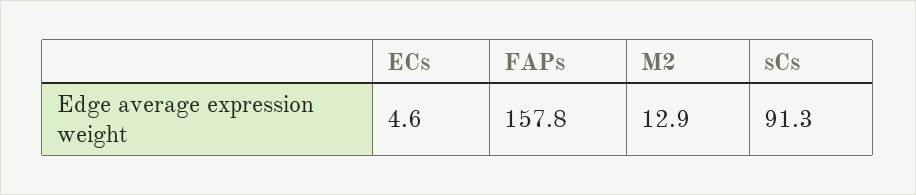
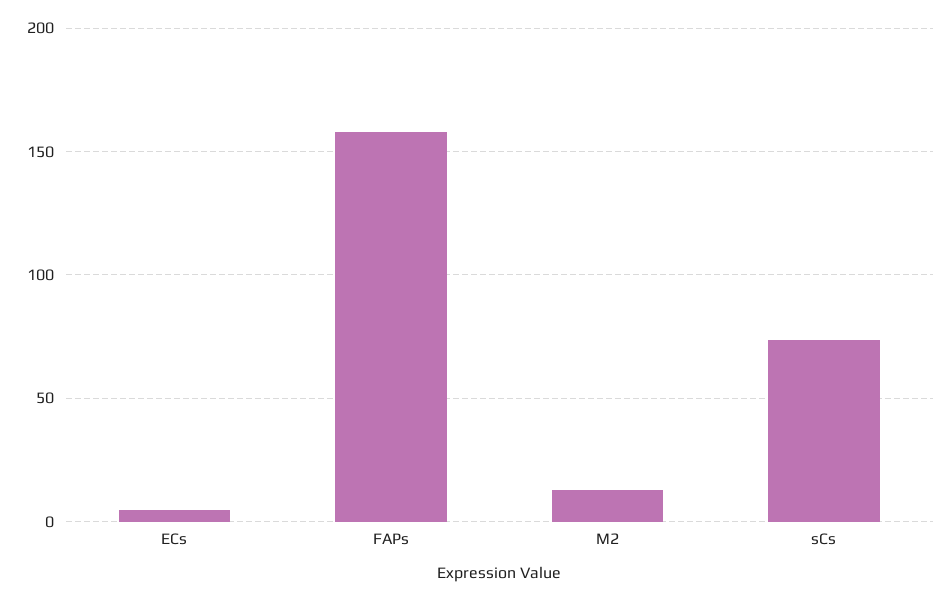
  {
    "ECs": 4.6,
    "FAPs": 157.8,
    "M2": 12.9,
-   "sCs": 91.3
+   "sCs": 75
  }

